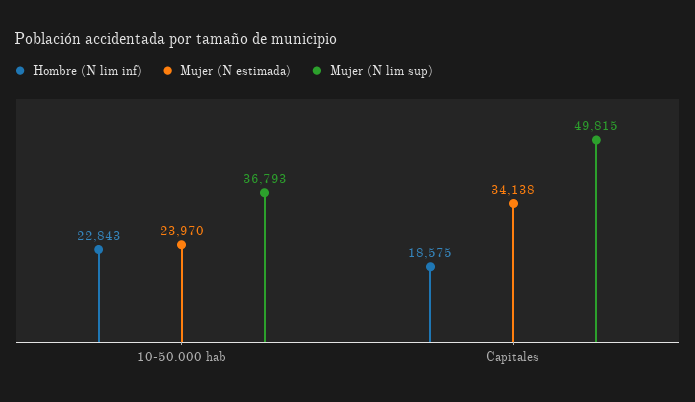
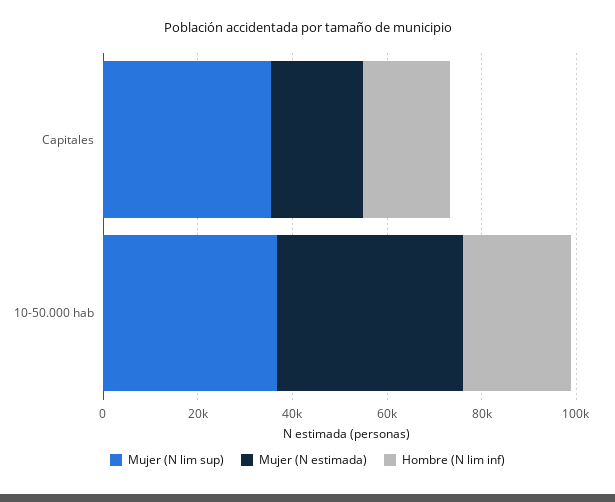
  {
    "Hombre (N lim inf)": {
      "10-50.000 hab": 22843,
      "Capitales": 18575
    },
    "Mujer (N estimada)": {
-     "10-50.000 hab": 23970,
+     "10-50.000 hab": 40000,
-     "Capitales": 34138
+     "Capitales": 20000
    },
    "Mujer (N lim sup)": {
      "10-50.000 hab": 36793,
-     "Capitales": 49815
+     "Capitales": 35000
    }
  }

